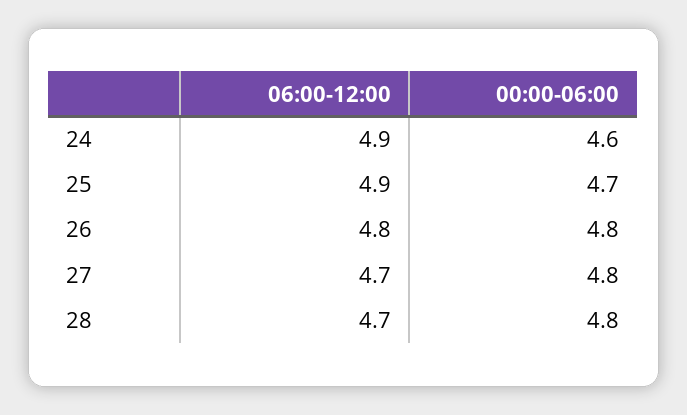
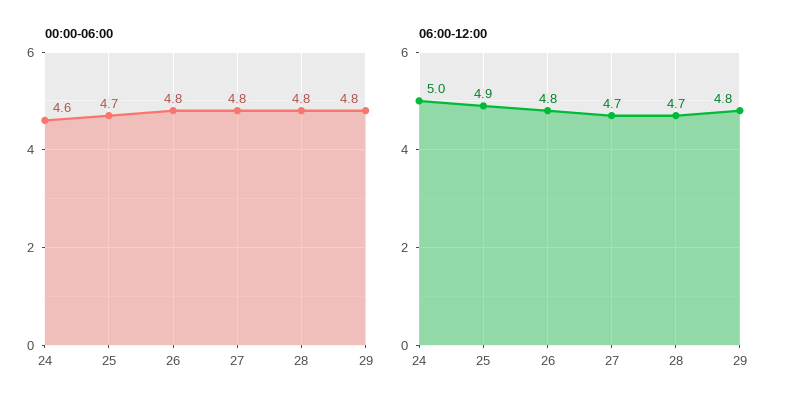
  {
    "06:00-12:00": {
-     "24": 4.9,
+     "24": 5,
      "25": 4.9,
      "26": 4.8,
      "27": 4.7,
-     "28": 4.7
+     "28": 4.7,
+     "29": 4.8
    },
    "00:00-06:00": {
      "24": 4.6,
      "25": 4.7,
      "26": 4.8,
      "27": 4.8,
-     "28": 4.8
+     "28": 4.8,
+     "29": 4.8
    }
  }

